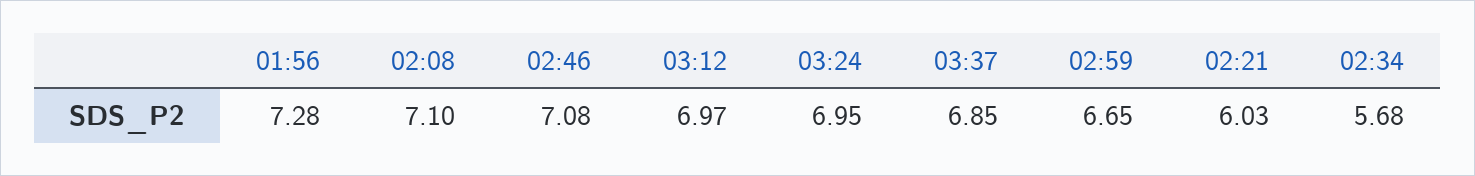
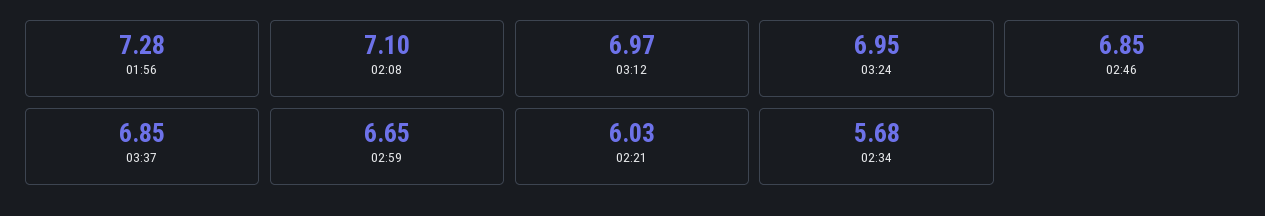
  {
    "01:56": 7.28,
    "02:08": 7.1,
-   "02:46": 7.08,
+   "02:46": 6.85,
    "03:12": 6.97,
    "03:24": 6.95,
    "03:37": 6.85,
    "02:59": 6.65,
    "02:21": 6.03,
    "02:34": 5.68
  }

